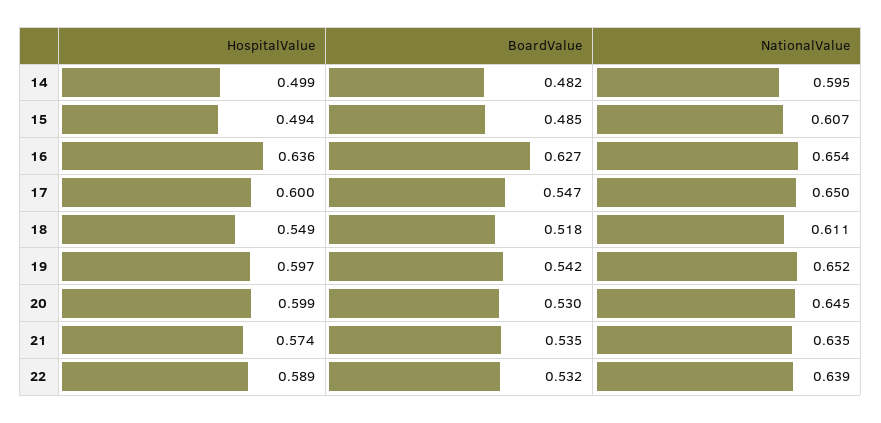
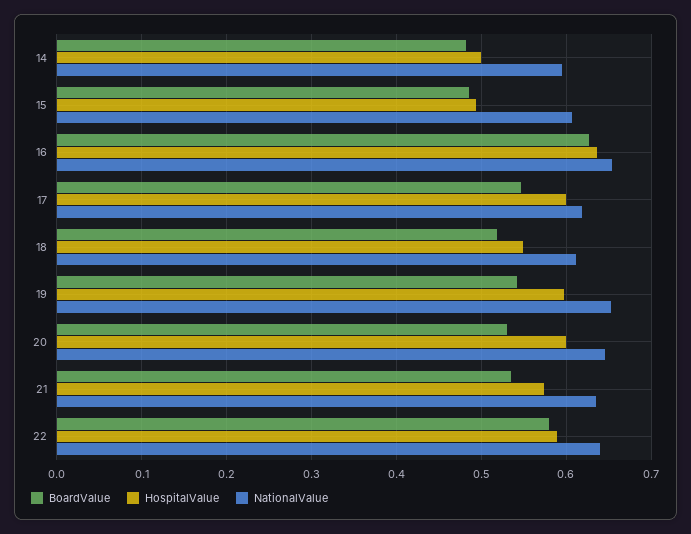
  {
    "HospitalValue": {
      "14": 0.499,
      "15": 0.494,
      "16": 0.636,
      "17": 0.6,
      "18": 0.549,
      "19": 0.597,
      "20": 0.599,
      "21": 0.574,
      "22": 0.589
    },
    "BoardValue": {
      "14": 0.482,
      "15": 0.485,
      "16": 0.627,
      "17": 0.547,
      "18": 0.518,
      "19": 0.542,
      "20": 0.53,
      "21": 0.535,
-     "22": 0.532
+     "22": 0.58
    },
    "NationalValue": {
      "14": 0.595,
      "15": 0.607,
      "16": 0.654,
-     "17": 0.65,
+     "17": 0.62,
      "18": 0.611,
      "19": 0.652,
      "20": 0.645,
      "21": 0.635,
      "22": 0.639
    }
  }

